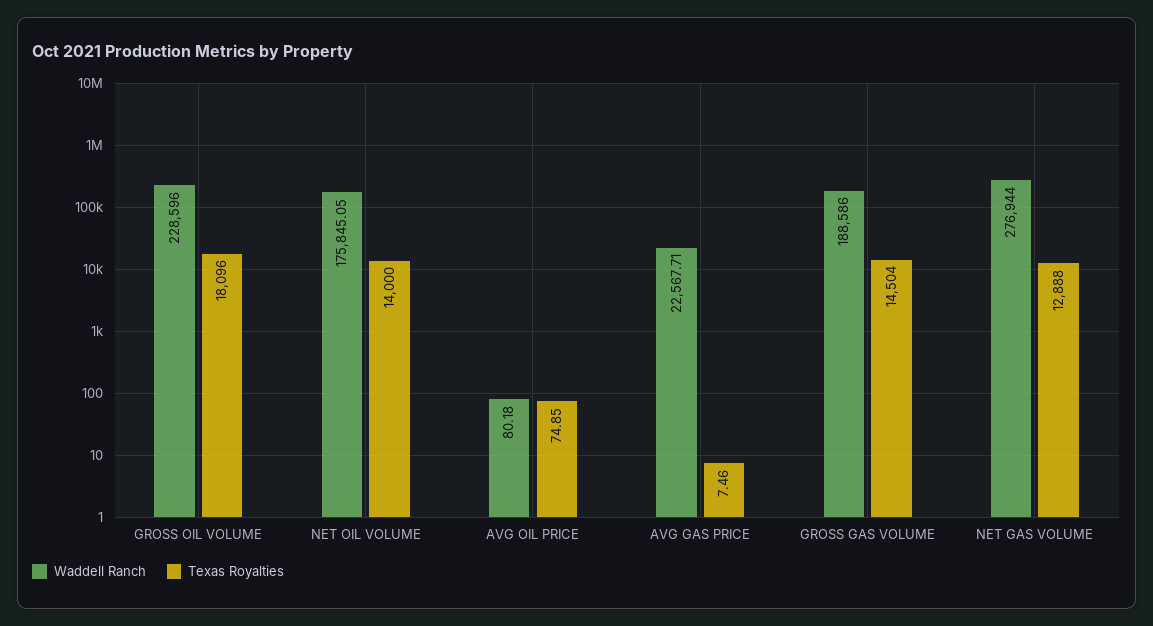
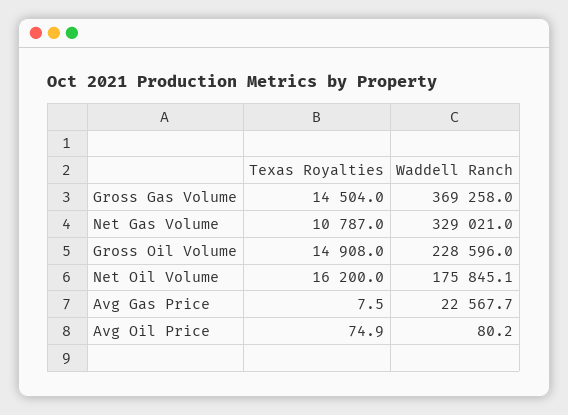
  {
    "Waddell Ranch": {
      "GROSS OIL VOLUME": 228596,
      "NET OIL VOLUME": 175845.05,
      "AVG OIL PRICE": 80.18,
      "AVG GAS PRICE": 22567.71,
-     "GROSS GAS VOLUME": 188586,
+     "GROSS GAS VOLUME": 369258,
-     "NET GAS VOLUME": 276944
+     "NET GAS VOLUME": 329021
    },
    "Texas Royalties": {
-     "GROSS OIL VOLUME": 18096,
+     "GROSS OIL VOLUME": 14908,
-     "NET OIL VOLUME": 14000,
+     "NET OIL VOLUME": 16200,
      "AVG OIL PRICE": 74.85,
      "AVG GAS PRICE": 7.46,
      "GROSS GAS VOLUME": 14504,
-     "NET GAS VOLUME": 12888
+     "NET GAS VOLUME": 10787
    }
  }

